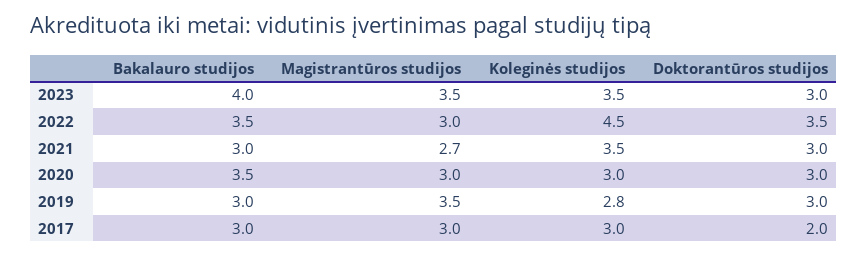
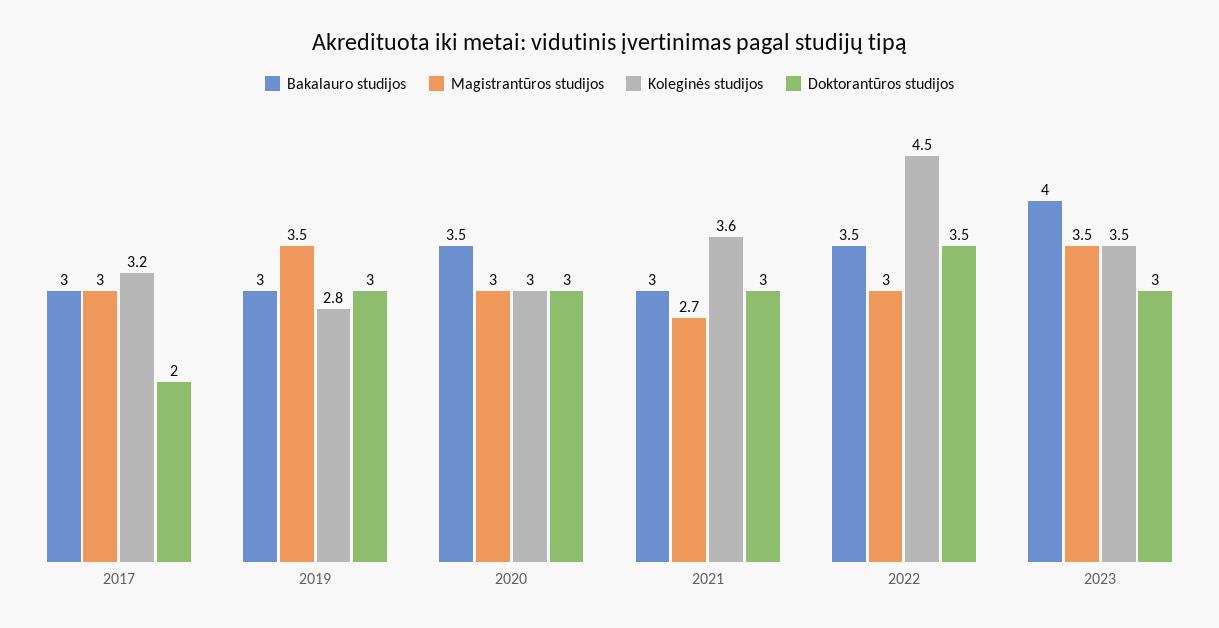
  {
    "Bakalauro studijos": {
      "2023": 4,
      "2022": 3.5,
      "2021": 3,
      "2020": 3.5,
      "2019": 3,
      "2017": 3
    },
    "Magistrantūros studijos": {
      "2023": 3.5,
      "2022": 3,
      "2021": 2.7,
      "2020": 3,
      "2019": 3.5,
      "2017": 3
    },
    "Koleginės studijos": {
      "2023": 3.5,
      "2022": 4.5,
-     "2021": 3.5,
+     "2021": 3.6,
      "2020": 3,
      "2019": 2.8,
-     "2017": 3
+     "2017": 3.2
    },
    "Doktorantūros studijos": {
      "2023": 3,
      "2022": 3.5,
      "2021": 3,
      "2020": 3,
      "2019": 3,
      "2017": 2
    }
  }

